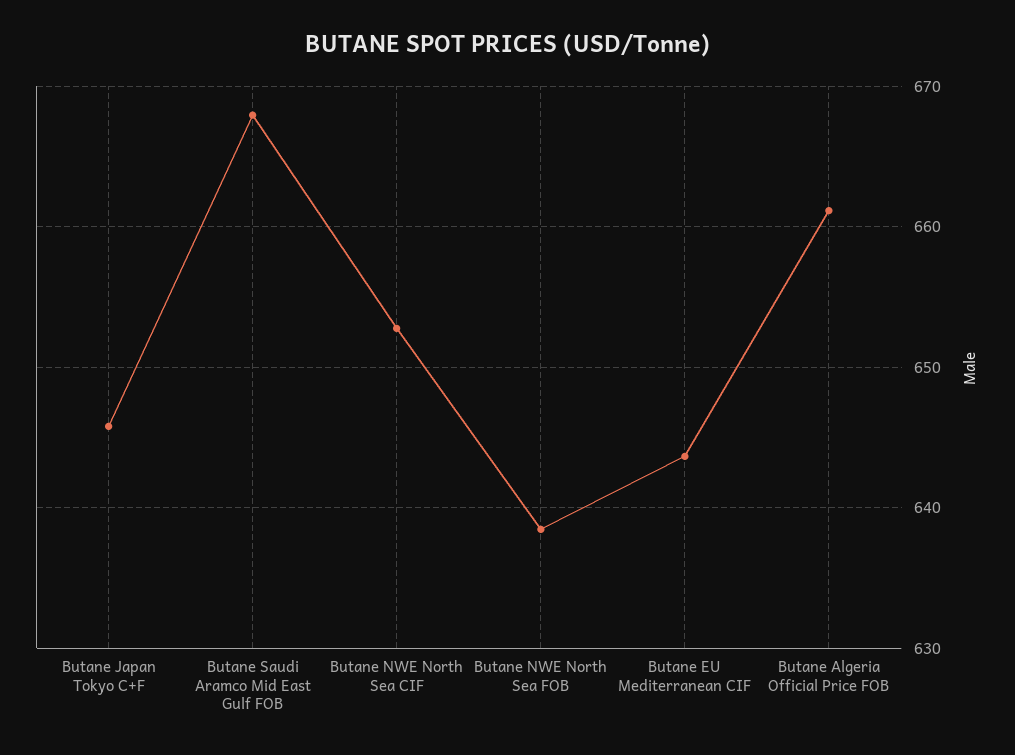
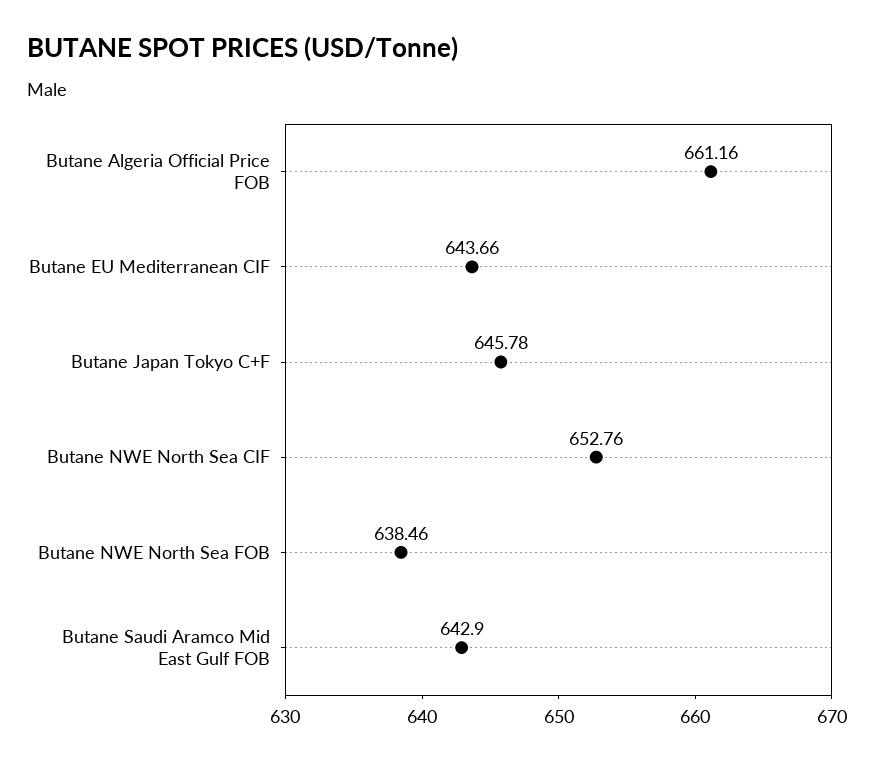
  {
    "Butane Japan Tokyo C+F": 645.78,
-   "Butane Saudi Aramco Mid East Gulf FOB": 668,
+   "Butane Saudi Aramco Mid East Gulf FOB": 642.9,
    "Butane NWE North Sea CIF": 652.76,
    "Butane NWE North Sea FOB": 638.46,
    "Butane EU Mediterranean CIF": 643.66,
    "Butane Algeria Official Price FOB": 661.16
  }

